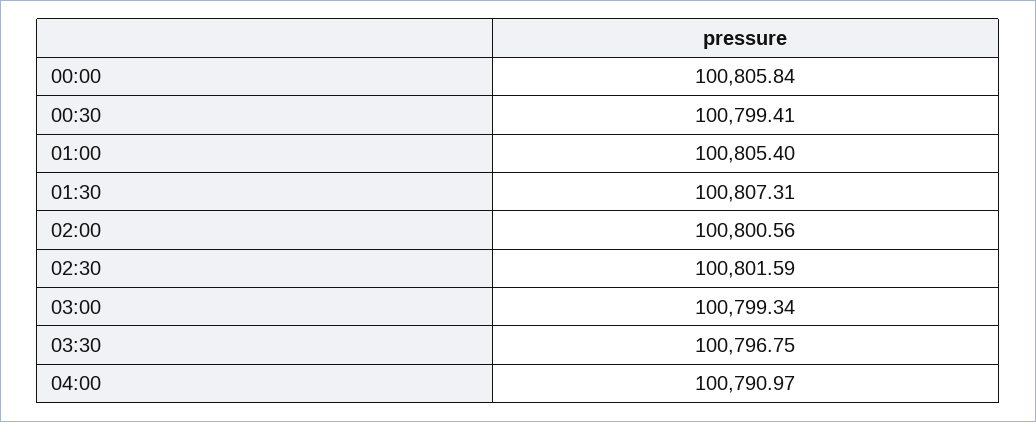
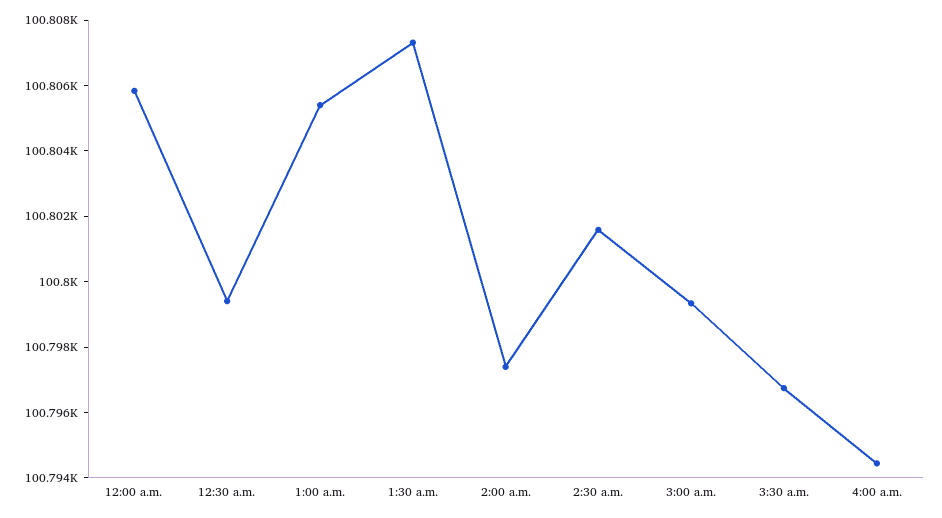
  {
    "00:00": 100805.84,
    "00:30": 100799.41,
    "01:00": 100805.4,
    "01:30": 100807.31,
-   "02:00": 100800.56,
+   "02:00": 100797.5,
    "02:30": 100801.59,
    "03:00": 100799.34,
    "03:30": 100796.75,
-   "04:00": 100790.97
+   "04:00": 100794.5
  }

